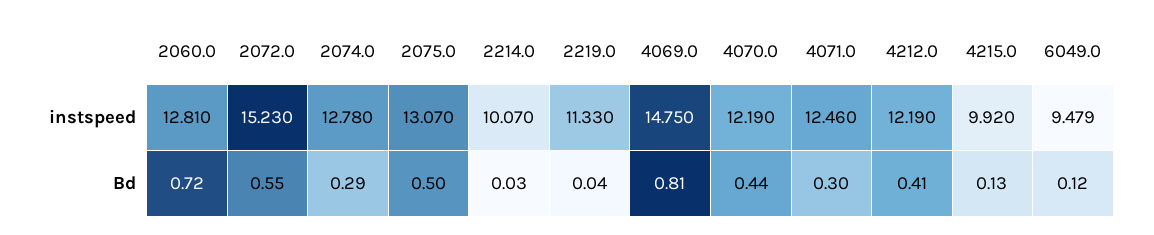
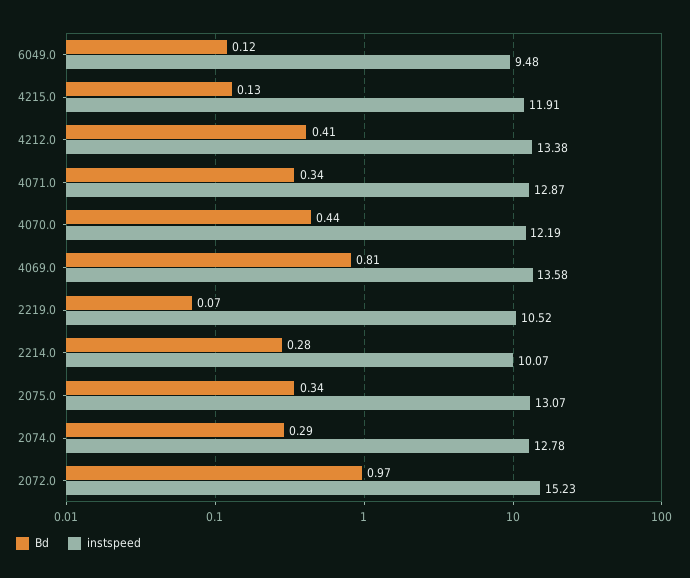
  {
    "instspeed": {
-     "2060.0": 12.81,
      "2072.0": 15.23,
      "2074.0": 12.78,
      "2075.0": 13.07,
      "2214.0": 10.07,
-     "2219.0": 11.33,
+     "2219.0": 10.52,
-     "4069.0": 14.75,
+     "4069.0": 13.58,
      "4070.0": 12.19,
-     "4071.0": 12.46,
+     "4071.0": 12.87,
-     "4212.0": 12.19,
+     "4212.0": 13.38,
-     "4215.0": 9.92,
+     "4215.0": 11.91,
      "6049.0": 9.479
    },
    "Bd": {
-     "2060.0": 0.72,
-     "2072.0": 0.55,
+     "2072.0": 0.97,
      "2074.0": 0.29,
-     "2075.0": 0.5,
+     "2075.0": 0.34,
-     "2214.0": 0.03,
+     "2214.0": 0.28,
-     "2219.0": 0.04,
+     "2219.0": 0.07,
      "4069.0": 0.81,
      "4070.0": 0.44,
-     "4071.0": 0.3,
+     "4071.0": 0.34,
      "4212.0": 0.41,
      "4215.0": 0.13,
      "6049.0": 0.12
    }
  }

